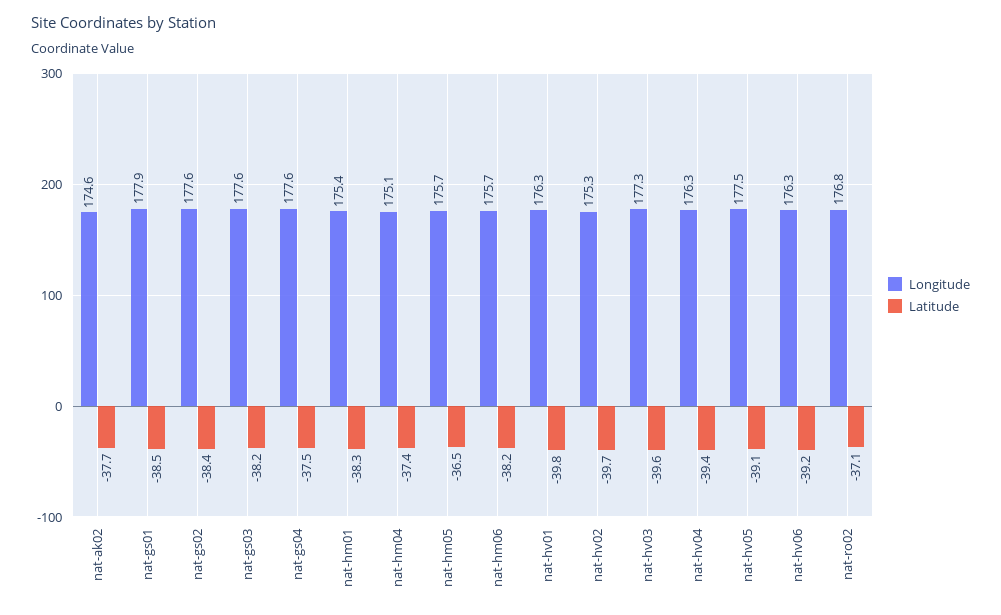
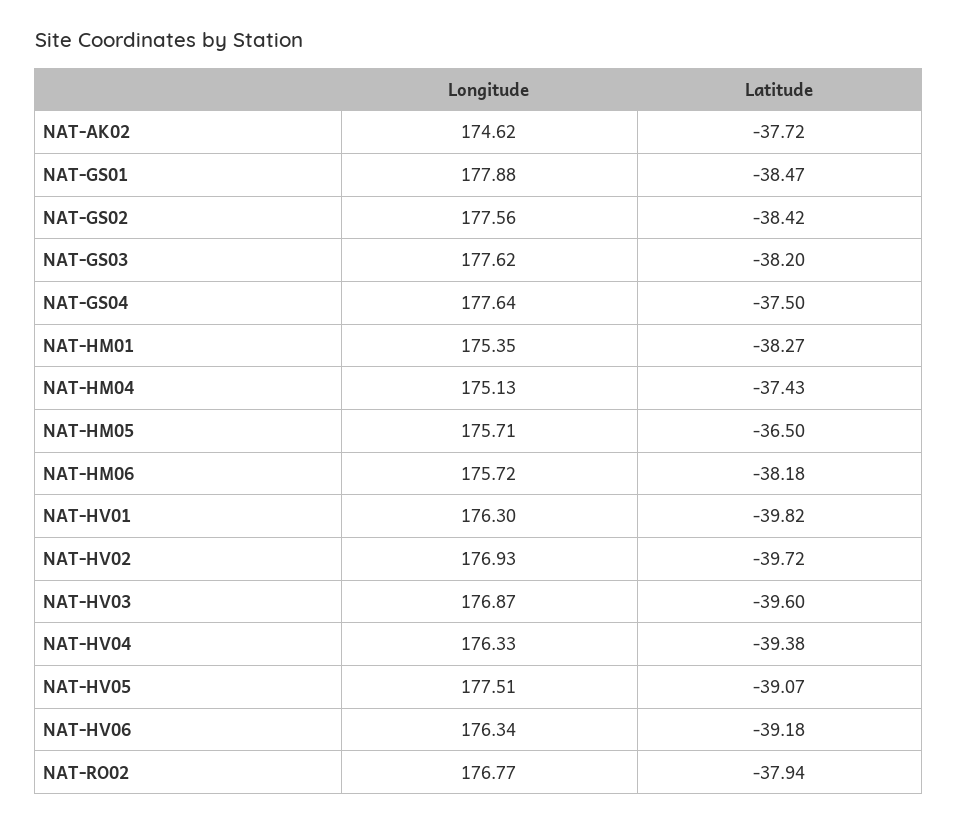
  {
    "Longitude": {
      "nat-ak02": 174.62,
      "nat-gs01": 177.88,
      "nat-gs02": 177.56,
      "nat-gs03": 177.62,
      "nat-gs04": 177.64,
      "nat-hm01": 175.35,
      "nat-hm04": 175.13,
      "nat-hm05": 175.71,
      "nat-hm06": 175.72,
      "nat-hv01": 176.3,
-     "nat-hv02": 175.3,
+     "nat-hv02": 176.93,
-     "nat-hv03": 177.3,
+     "nat-hv03": 176.87,
      "nat-hv04": 176.33,
      "nat-hv05": 177.51,
      "nat-hv06": 176.34,
      "nat-ro02": 176.77
    },
    "Latitude": {
      "nat-ak02": -37.72,
      "nat-gs01": -38.47,
      "nat-gs02": -38.42,
      "nat-gs03": -38.2,
      "nat-gs04": -37.5,
      "nat-hm01": -38.27,
      "nat-hm04": -37.43,
      "nat-hm05": -36.5,
      "nat-hm06": -38.18,
      "nat-hv01": -39.82,
      "nat-hv02": -39.72,
      "nat-hv03": -39.6,
      "nat-hv04": -39.38,
      "nat-hv05": -39.07,
      "nat-hv06": -39.18,
-     "nat-ro02": -37.1
+     "nat-ro02": -37.94
    }
  }

